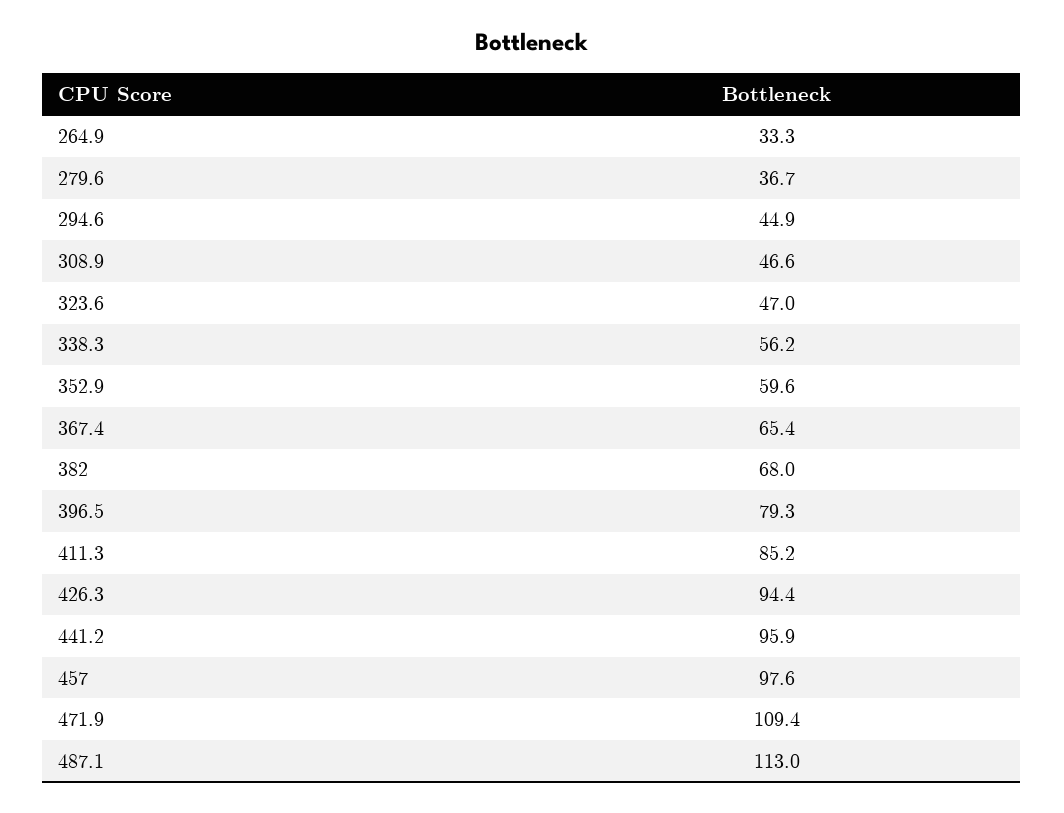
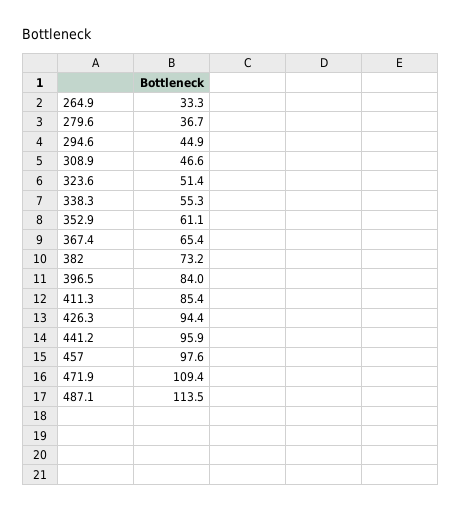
  {
    "264.9": 33.3,
    "279.6": 36.7,
    "294.6": 44.9,
    "308.9": 46.6,
-   "323.6": 47,
+   "323.6": 51.4,
-   "338.3": 56.2,
+   "338.3": 55.3,
-   "352.9": 59.6,
+   "352.9": 61.1,
    "367.4": 65.4,
-   "382": 68,
+   "382": 73.2,
-   "396.5": 79.3,
+   "396.5": 84,
-   "411.3": 85.2,
+   "411.3": 85.4,
    "426.3": 94.4,
    "441.2": 95.9,
    "457": 97.6,
    "471.9": 109.4,
-   "487.1": 113
+   "487.1": 113.5
  }

